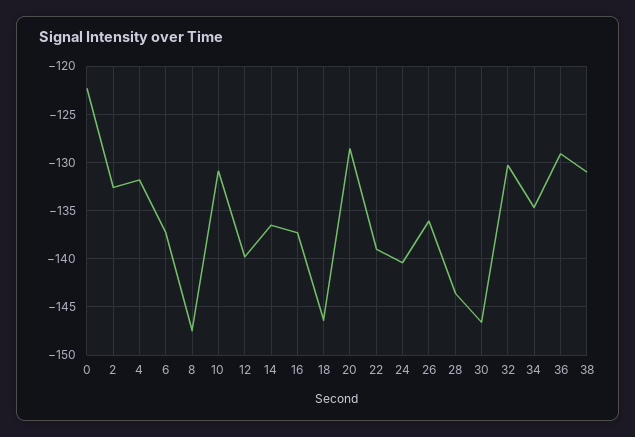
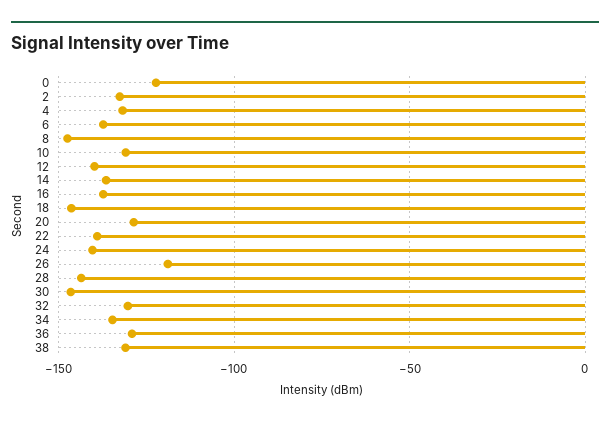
  {
    "0": -122,
    "2": -133,
    "4": -132,
    "6": -137,
    "8": -148,
    "10": -131,
    "12": -140,
    "14": -137,
    "16": -137,
    "18": -146,
    "20": -129,
    "22": -139,
    "24": -140,
-   "26": -136,
+   "26": -120,
    "28": -144,
    "30": -147,
    "32": -130,
    "34": -135,
    "36": -129,
    "38": -131
  }

